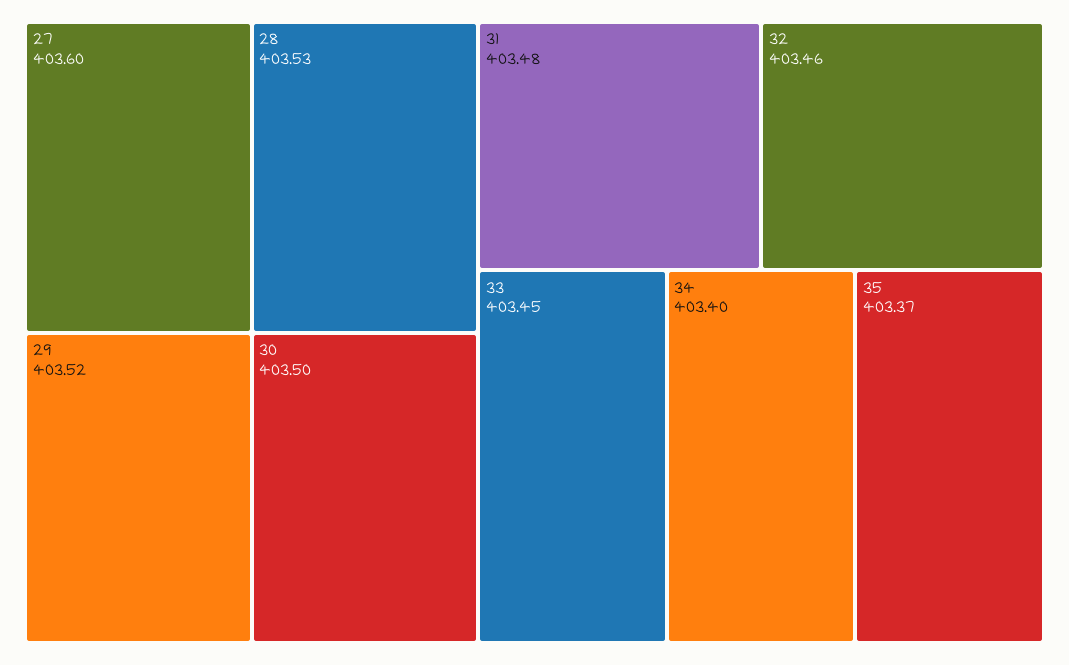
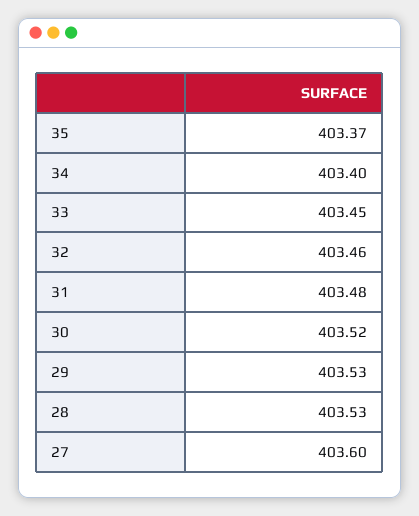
  {
    "27": 403.6,
    "28": 403.53,
-   "29": 403.52,
+   "29": 403.53,
-   "30": 403.5,
+   "30": 403.52,
    "31": 403.48,
    "32": 403.46,
    "33": 403.45,
    "34": 403.4,
    "35": 403.37
  }

